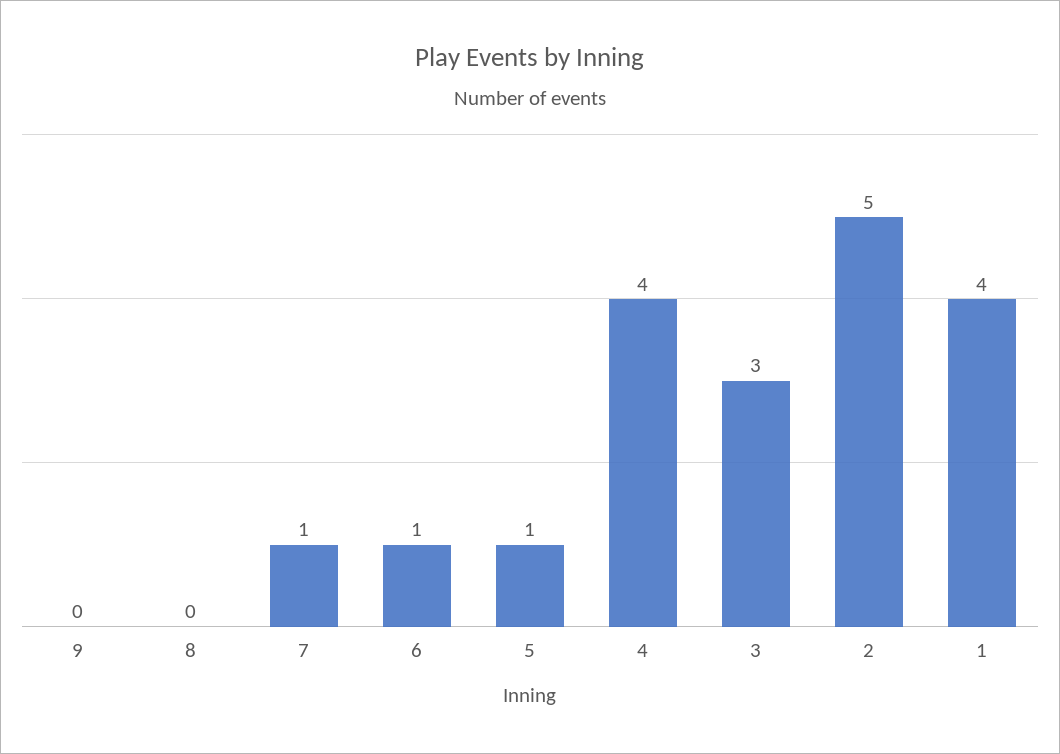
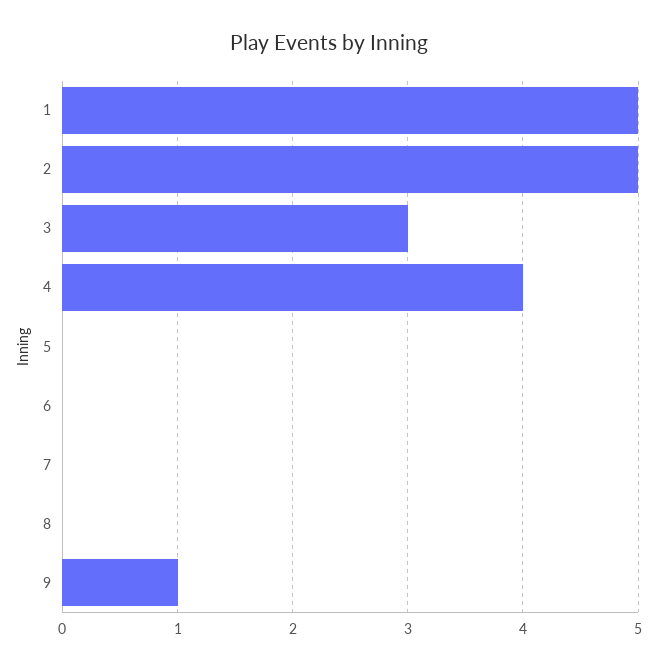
  {
-   "9": 0,
+   "9": 1,
    "8": 0,
-   "7": 1,
+   "7": 0,
-   "6": 1,
+   "6": 0,
-   "5": 1,
+   "5": 0,
    "4": 4,
    "3": 3,
    "2": 5,
-   "1": 4
+   "1": 5
  }

